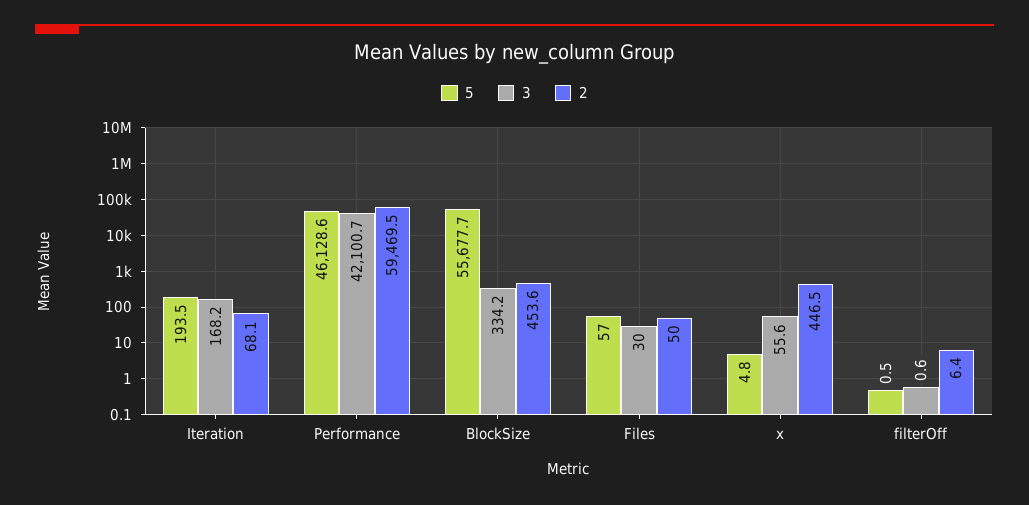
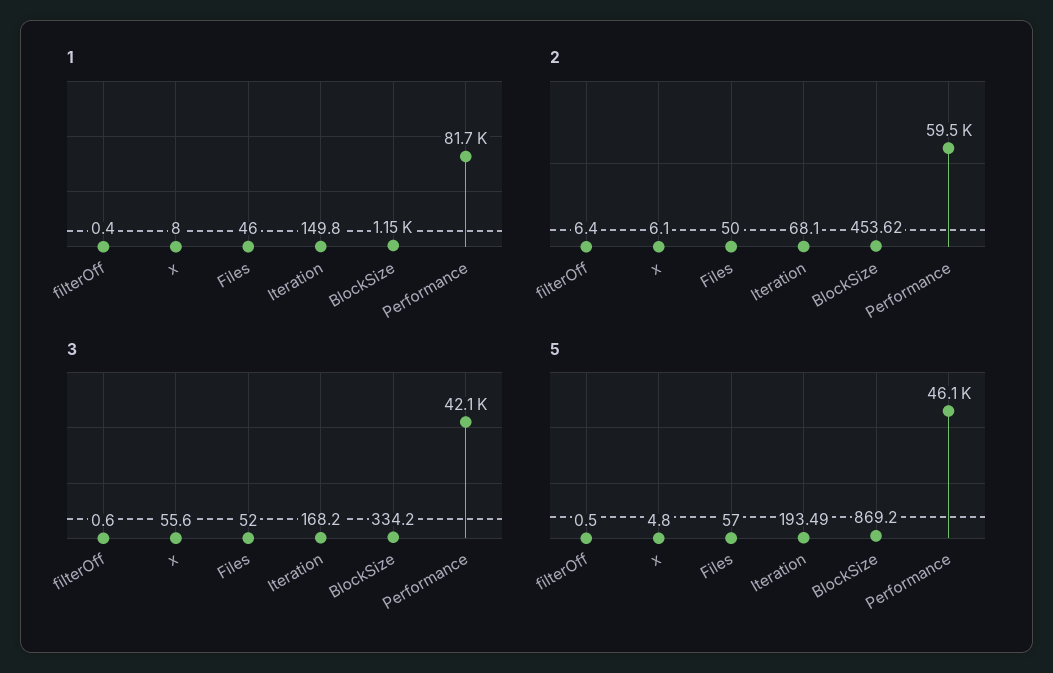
  {
    "5": {
      "Iteration": 193.49,
      "Performance": 46128.6,
-     "BlockSize": 55677.7,
+     "BlockSize": 869.2,
      "Files": 57,
      "x": 4.8,
      "filterOff": 0.5
    },
    "3": {
      "Iteration": 168.2,
      "Performance": 42100.7,
      "BlockSize": 334.2,
-     "Files": 30,
+     "Files": 52,
      "x": 55.6,
      "filterOff": 0.6
    },
    "2": {
      "Iteration": 68.1,
      "Performance": 59469.5,
      "BlockSize": 453.62,
      "Files": 50,
-     "x": 446.5,
+     "x": 6.1,
      "filterOff": 6.4
-   }
+   },
+   "1": {
+     "filterOff": 0.4,
+     "x": 8,
+     "Files": 46,
+     "Iteration": 149.8,
+     "BlockSize": 1150,
+     "Performance": 81700
+   }
  }

